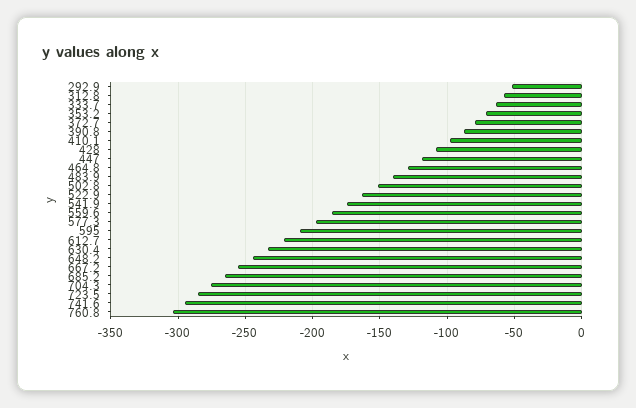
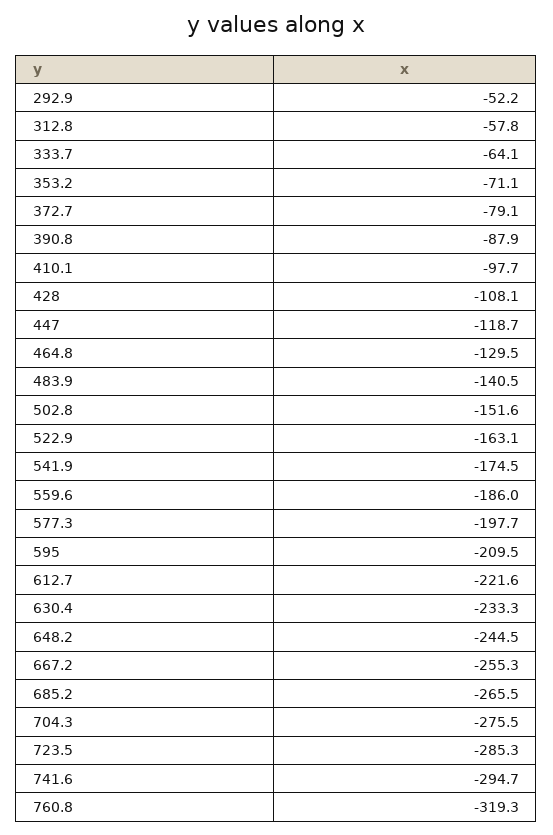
  {
    "292.9": -52.2,
    "312.8": -57.8,
    "333.7": -64.1,
    "353.2": -71.1,
    "372.7": -79.1,
    "390.8": -87.9,
    "410.1": -97.7,
    "428": -108.1,
    "447": -118.7,
    "464.8": -129.5,
    "483.9": -140.5,
    "502.8": -151.6,
    "522.9": -163.1,
    "541.9": -174.5,
    "559.6": -186,
    "577.3": -197.7,
    "595": -209.5,
    "612.7": -221.6,
    "630.4": -233.3,
    "648.2": -244.5,
    "667.2": -255.3,
    "685.2": -265.5,
    "704.3": -275.5,
    "723.5": -285.3,
    "741.6": -294.7,
-   "760.8": -305
+   "760.8": -319.3
  }

